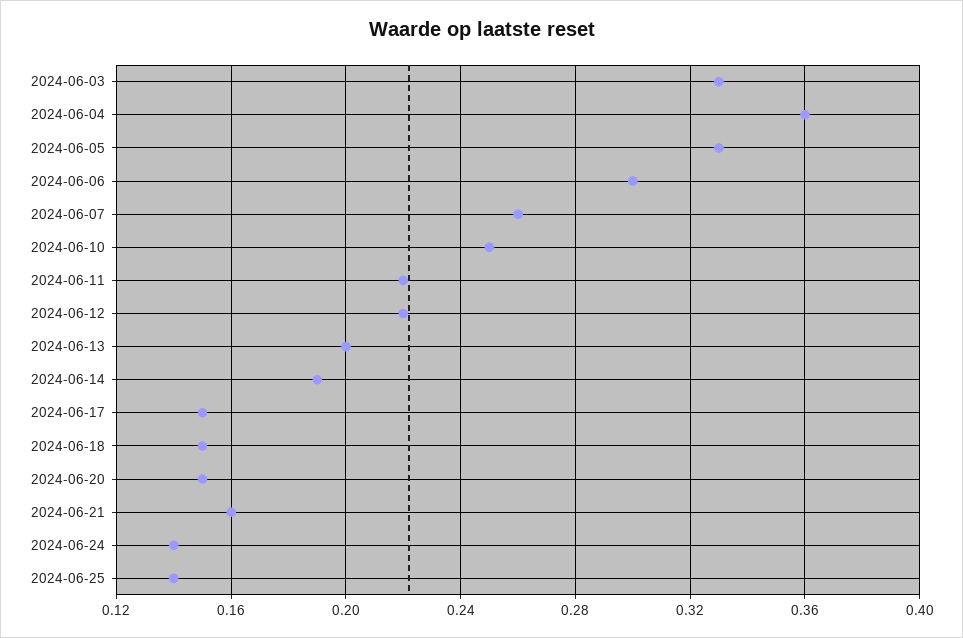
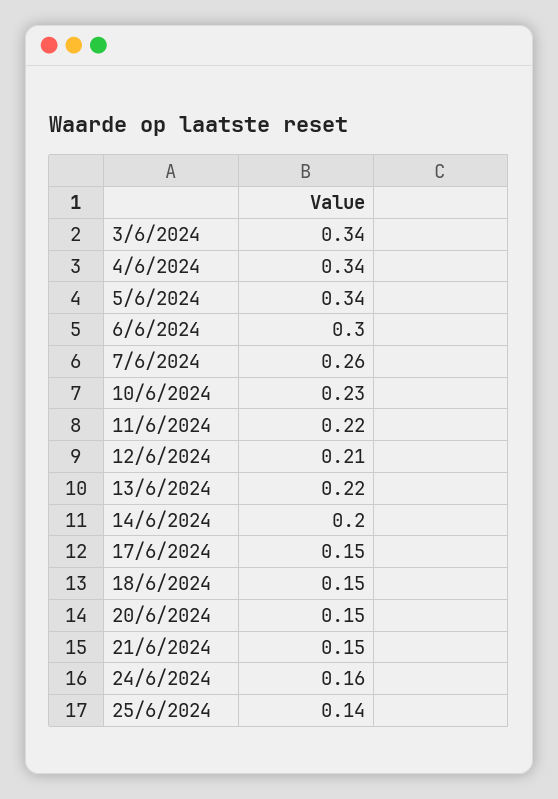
  {
-   "2024-06-03": 0.33,
+   "2024-06-03": 0.34,
-   "2024-06-04": 0.36,
+   "2024-06-04": 0.34,
-   "2024-06-05": 0.33,
+   "2024-06-05": 0.34,
    "2024-06-06": 0.3,
    "2024-06-07": 0.26,
-   "2024-06-10": 0.25,
+   "2024-06-10": 0.23,
    "2024-06-11": 0.22,
-   "2024-06-12": 0.22,
+   "2024-06-12": 0.21,
-   "2024-06-13": 0.2,
+   "2024-06-13": 0.22,
-   "2024-06-14": 0.19,
+   "2024-06-14": 0.2,
    "2024-06-17": 0.15,
    "2024-06-18": 0.15,
    "2024-06-20": 0.15,
-   "2024-06-21": 0.16,
+   "2024-06-21": 0.15,
-   "2024-06-24": 0.14,
+   "2024-06-24": 0.16,
    "2024-06-25": 0.14
  }

